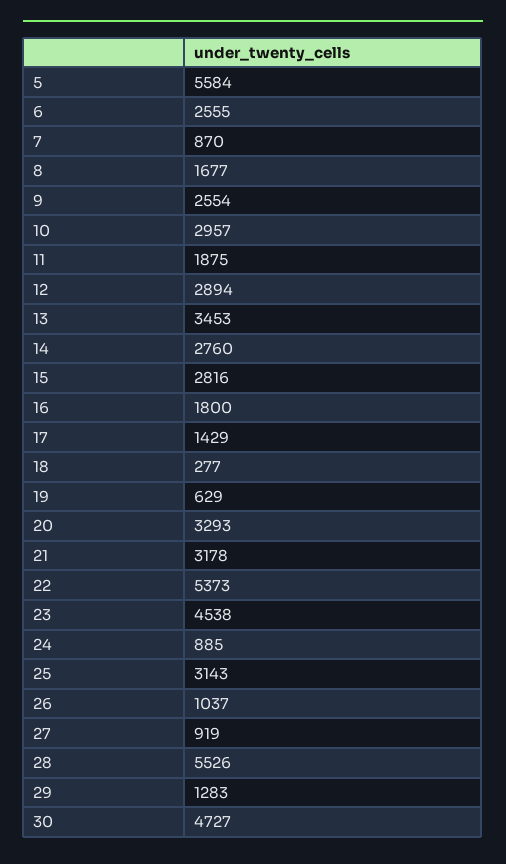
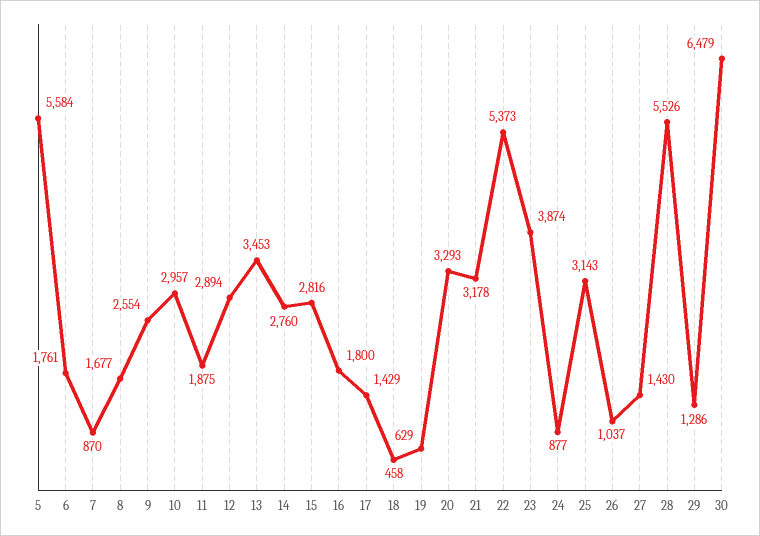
  {
    "5": 5584,
-   "6": 2555,
+   "6": 1761,
    "7": 870,
    "8": 1677,
    "9": 2554,
    "10": 2957,
    "11": 1875,
    "12": 2894,
    "13": 3453,
    "14": 2760,
    "15": 2816,
    "16": 1800,
    "17": 1429,
-   "18": 277,
+   "18": 458,
    "19": 629,
    "20": 3293,
    "21": 3178,
    "22": 5373,
-   "23": 4538,
+   "23": 3874,
-   "24": 885,
+   "24": 877,
    "25": 3143,
    "26": 1037,
-   "27": 919,
+   "27": 1430,
    "28": 5526,
-   "29": 1283,
+   "29": 1286,
-   "30": 4727
+   "30": 6479
  }

